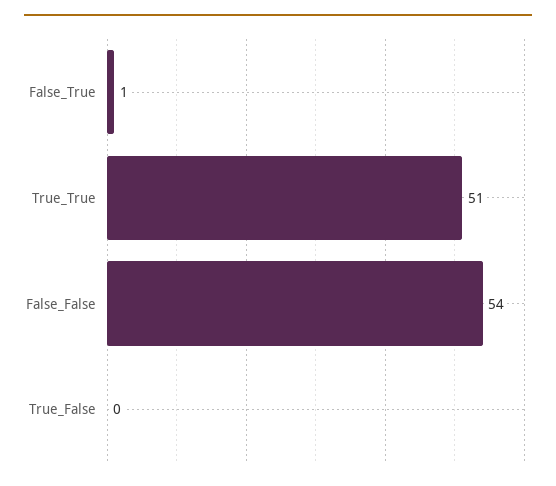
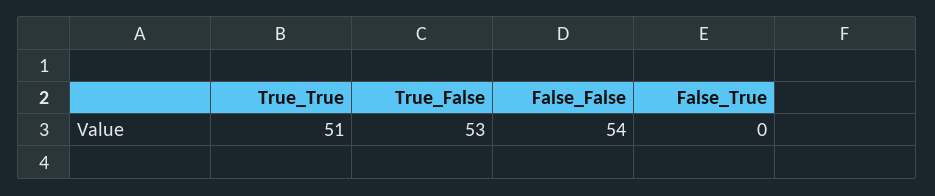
  {
-   "False_True": 1,
+   "False_True": 0,
    "True_True": 51,
    "False_False": 54,
-   "True_False": 0
+   "True_False": 53
  }

